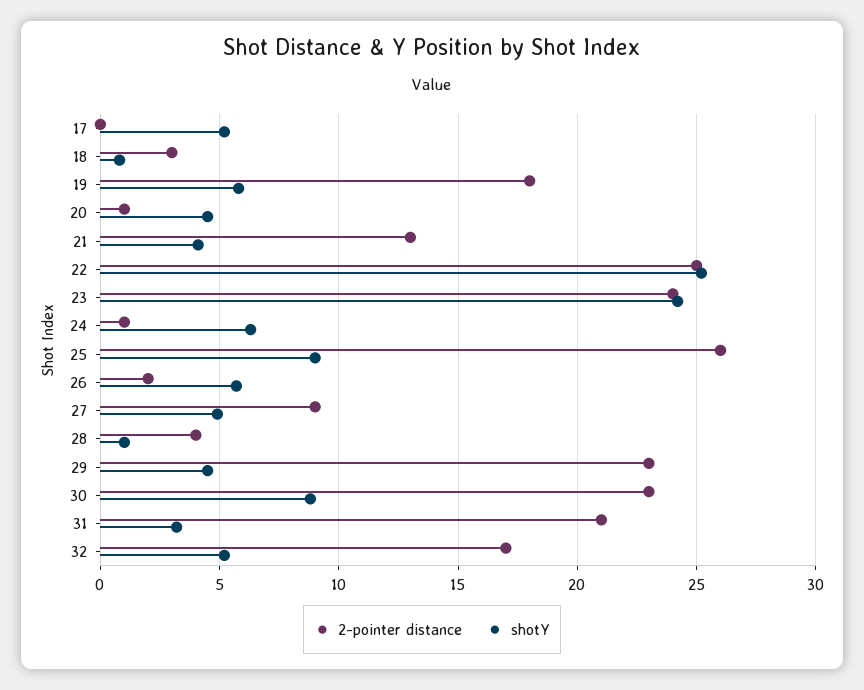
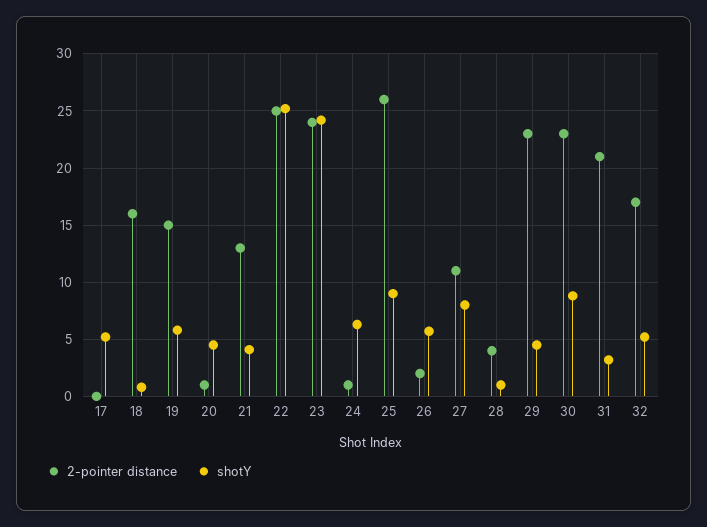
  {
    "2-pointer distance": {
      "17": 0,
-     "18": 3,
+     "18": 16,
-     "19": 18,
+     "19": 15,
      "20": 1,
      "21": 13,
      "22": 25,
      "23": 24,
      "24": 1,
      "25": 26,
      "26": 2,
-     "27": 9,
+     "27": 11,
      "28": 4,
      "29": 23,
      "30": 23,
      "31": 21,
      "32": 17
    },
    "shotY": {
      "17": 5,
      "18": 1,
      "19": 6,
      "20": 4.5,
      "21": 4,
      "22": 25,
      "23": 24,
      "24": 6.5,
      "25": 9,
      "26": 5.5,
-     "27": 5,
+     "27": 8,
      "28": 1,
      "29": 4.5,
      "30": 9,
      "31": 3,
      "32": 5
    }
  }

